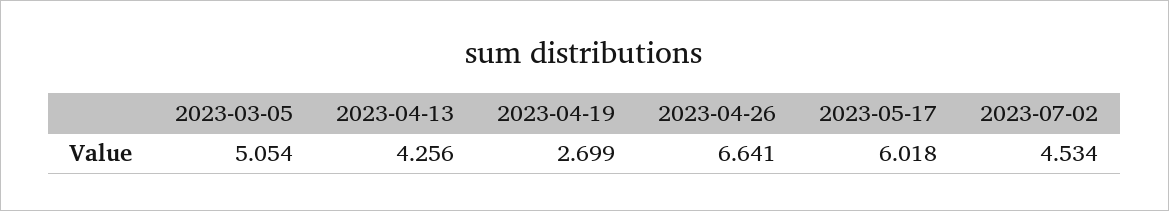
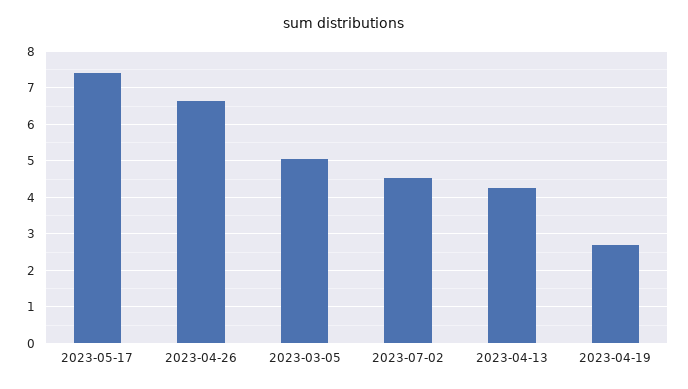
  {
    "2023-03-05": 5.054,
    "2023-04-13": 4.256,
    "2023-04-19": 2.699,
    "2023-04-26": 6.641,
-   "2023-05-17": 6.018,
+   "2023-05-17": 7.4,
    "2023-07-02": 4.534
  }

